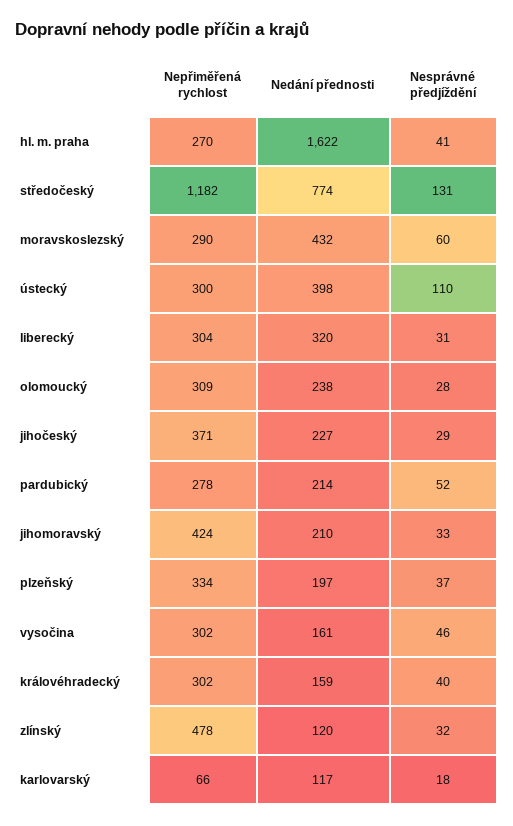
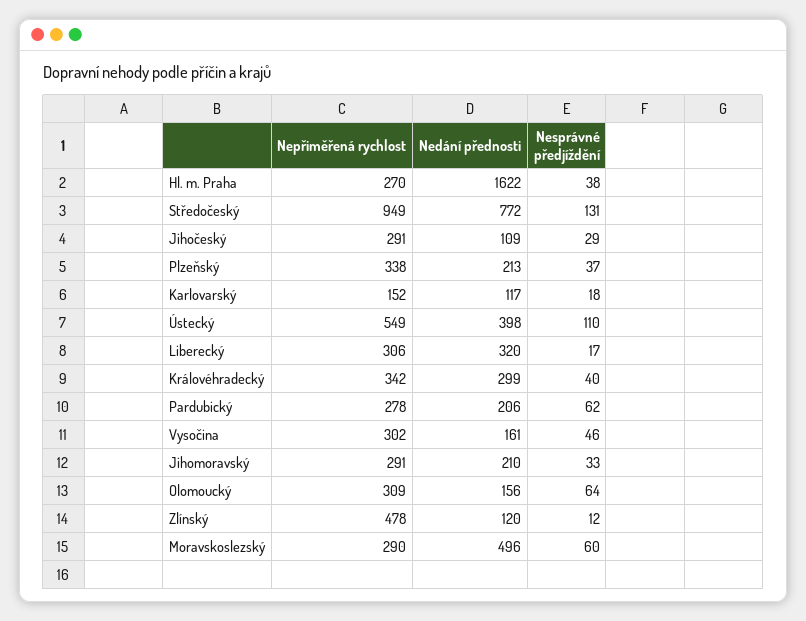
  {
    "Nepřiměřená rychlost": {
      "hl. m. praha": 270,
-     "středočeský": 1182,
+     "středočeský": 949,
      "moravskoslezský": 290,
-     "ústecký": 300,
+     "ústecký": 549,
-     "liberecký": 304,
+     "liberecký": 306,
      "olomoucký": 309,
-     "jihočeský": 371,
+     "jihočeský": 291,
      "pardubický": 278,
-     "jihomoravský": 424,
+     "jihomoravský": 291,
-     "plzeňský": 334,
+     "plzeňský": 338,
      "vysočina": 302,
-     "královéhradecký": 302,
+     "královéhradecký": 342,
      "zlínský": 478,
-     "karlovarský": 66
+     "karlovarský": 152
    },
    "Nedání přednosti": {
      "hl. m. praha": 1622,
-     "středočeský": 774,
+     "středočeský": 772,
-     "moravskoslezský": 432,
+     "moravskoslezský": 496,
      "ústecký": 398,
      "liberecký": 320,
-     "olomoucký": 238,
+     "olomoucký": 156,
-     "jihočeský": 227,
+     "jihočeský": 109,
-     "pardubický": 214,
+     "pardubický": 206,
      "jihomoravský": 210,
-     "plzeňský": 197,
+     "plzeňský": 213,
      "vysočina": 161,
-     "královéhradecký": 159,
+     "královéhradecký": 299,
      "zlínský": 120,
      "karlovarský": 117
    },
    "Nesprávné předjíždění": {
-     "hl. m. praha": 41,
+     "hl. m. praha": 38,
      "středočeský": 131,
      "moravskoslezský": 60,
      "ústecký": 110,
-     "liberecký": 31,
+     "liberecký": 17,
-     "olomoucký": 28,
+     "olomoucký": 64,
      "jihočeský": 29,
-     "pardubický": 52,
+     "pardubický": 62,
      "jihomoravský": 33,
      "plzeňský": 37,
      "vysočina": 46,
      "královéhradecký": 40,
-     "zlínský": 32,
+     "zlínský": 12,
      "karlovarský": 18
    }
  }

